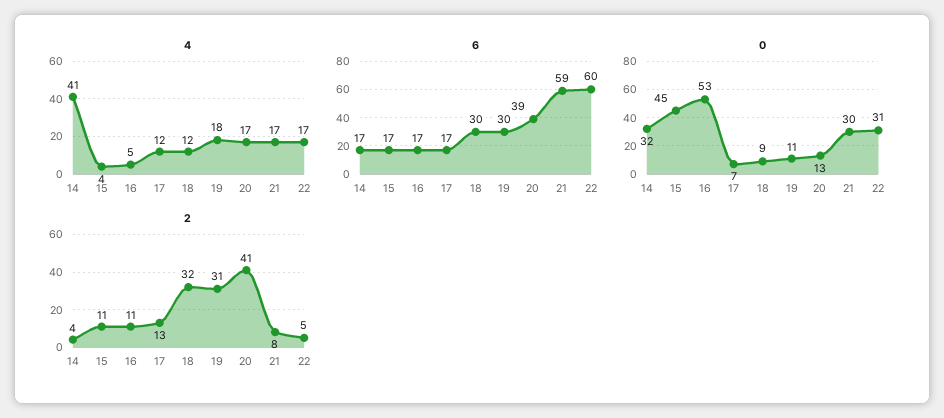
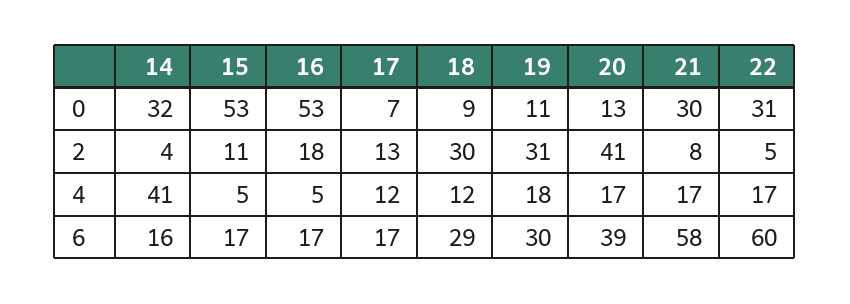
  {
    "4": {
      "14": 41,
-     "15": 4,
+     "15": 5,
      "16": 5,
      "17": 12,
      "18": 12,
      "19": 18,
      "20": 17,
      "21": 17,
      "22": 17
    },
    "6": {
-     "14": 17,
+     "14": 16,
      "15": 17,
      "16": 17,
      "17": 17,
-     "18": 30,
+     "18": 29,
      "19": 30,
      "20": 39,
-     "21": 59,
+     "21": 58,
      "22": 60
    },
    "0": {
      "14": 32,
-     "15": 45,
+     "15": 53,
      "16": 53,
      "17": 7,
      "18": 9,
      "19": 11,
      "20": 13,
      "21": 30,
      "22": 31
    },
    "2": {
      "14": 4,
      "15": 11,
-     "16": 11,
+     "16": 18,
      "17": 13,
-     "18": 32,
+     "18": 30,
      "19": 31,
      "20": 41,
      "21": 8,
      "22": 5
    }
  }

